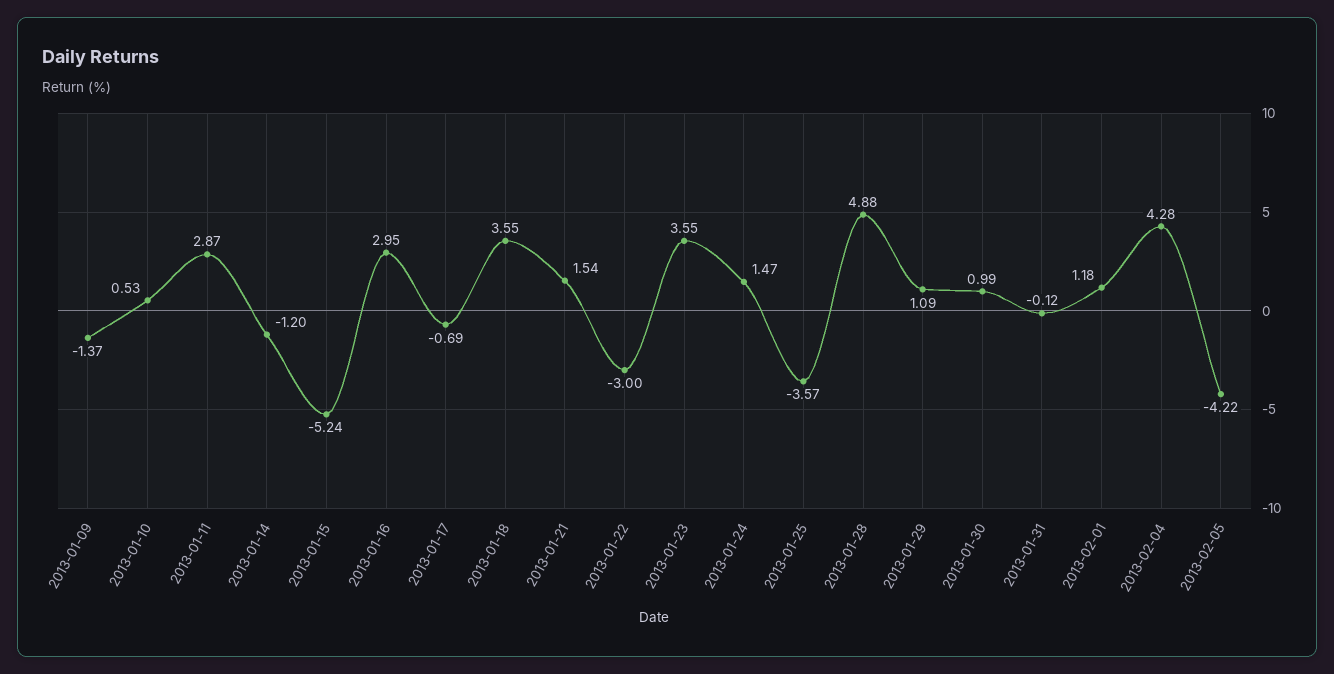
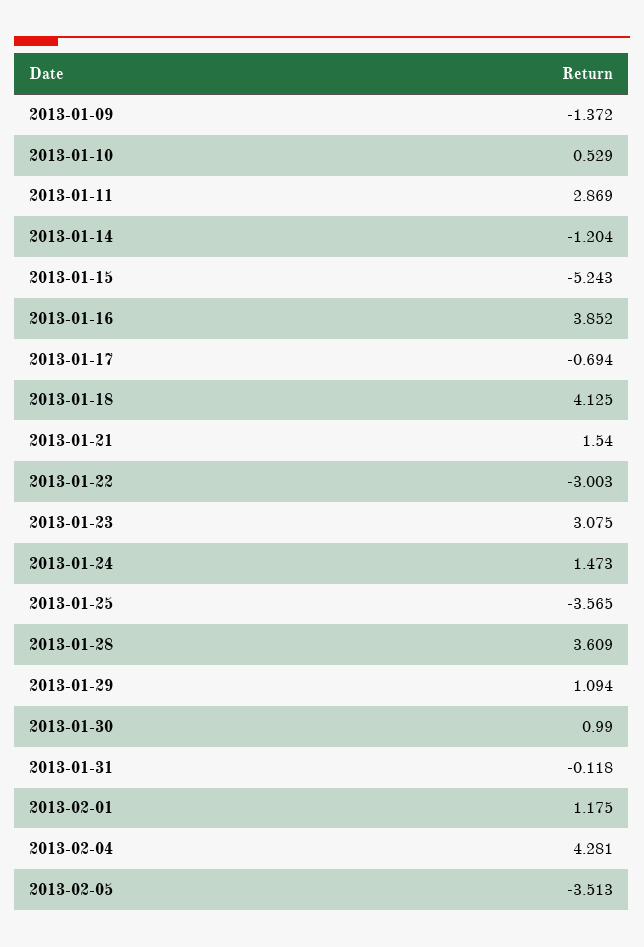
  {
    "2013-01-09": -1.372,
    "2013-01-10": 0.529,
    "2013-01-11": 2.869,
    "2013-01-14": -1.204,
    "2013-01-15": -5.243,
-   "2013-01-16": 2.95,
+   "2013-01-16": 3.852,
    "2013-01-17": -0.694,
-   "2013-01-18": 3.55,
+   "2013-01-18": 4.125,
    "2013-01-21": 1.54,
    "2013-01-22": -3.003,
-   "2013-01-23": 3.55,
+   "2013-01-23": 3.075,
    "2013-01-24": 1.473,
    "2013-01-25": -3.565,
-   "2013-01-28": 4.88,
+   "2013-01-28": 3.609,
    "2013-01-29": 1.094,
    "2013-01-30": 0.99,
    "2013-01-31": -0.118,
    "2013-02-01": 1.175,
    "2013-02-04": 4.281,
-   "2013-02-05": -4.22
+   "2013-02-05": -3.513
  }

